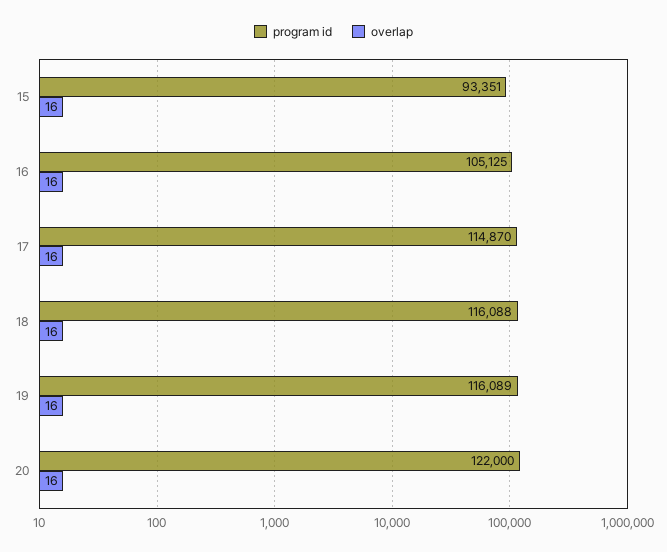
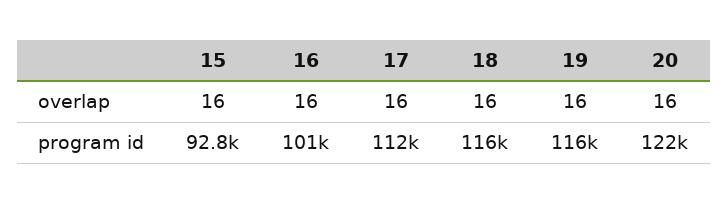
  {
    "program id": {
-     "15": 93351,
+     "15": 92800,
-     "16": 105125,
+     "16": 101000,
-     "17": 114870,
+     "17": 112000,
      "18": 116088,
      "19": 116089,
      "20": 122000
    },
    "overlap": {
      "15": 16,
      "16": 16,
      "17": 16,
      "18": 16,
      "19": 16,
      "20": 16
    }
  }

